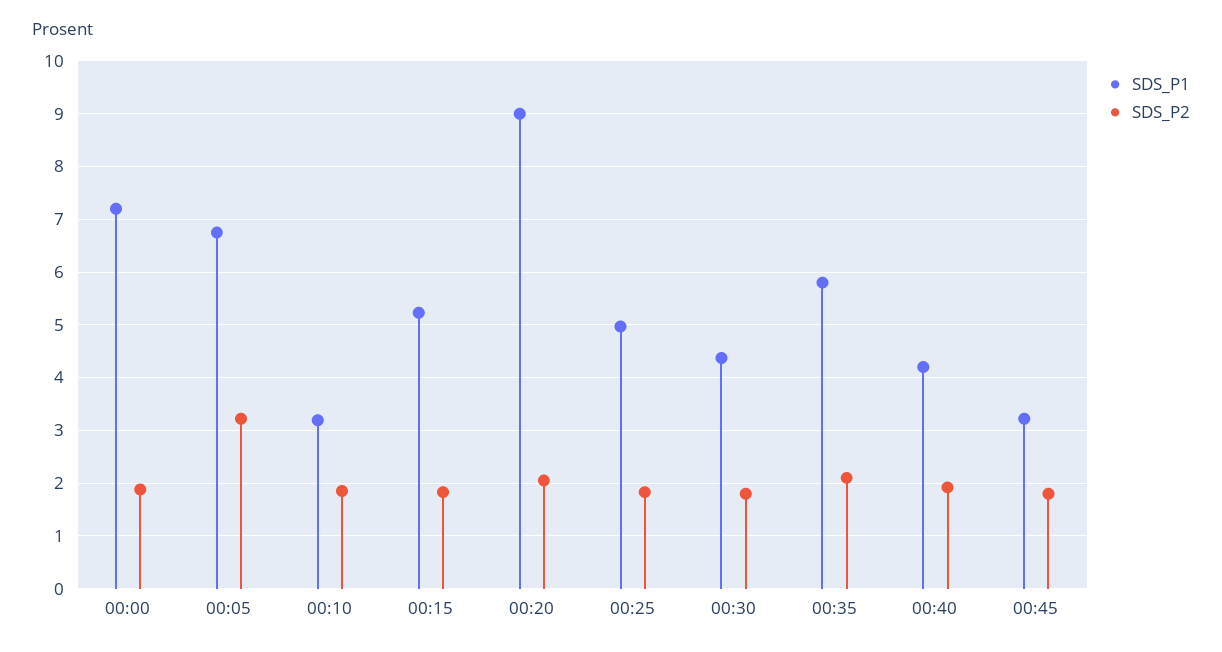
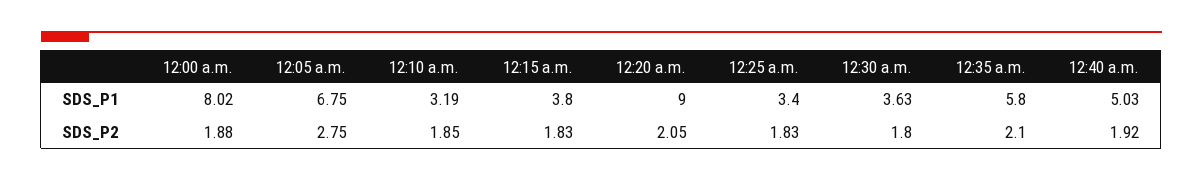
  {
    "SDS_P1": {
-     "00:00": 7.2,
+     "00:00": 8.02,
      "00:05": 6.75,
      "00:10": 3.19,
-     "00:15": 5.2,
+     "00:15": 3.8,
      "00:20": 9,
-     "00:25": 5,
+     "00:25": 3.4,
-     "00:30": 4.4,
+     "00:30": 3.63,
      "00:35": 5.8,
-     "00:40": 4.2,
+     "00:40": 5.03
-     "00:45": 3.2
    },
    "SDS_P2": {
      "00:00": 1.88,
-     "00:05": 3.2,
+     "00:05": 2.75,
      "00:10": 1.85,
      "00:15": 1.83,
      "00:20": 2.05,
      "00:25": 1.83,
      "00:30": 1.8,
      "00:35": 2.1,
-     "00:40": 1.92,
+     "00:40": 1.92
-     "00:45": 1.8
    }
  }

